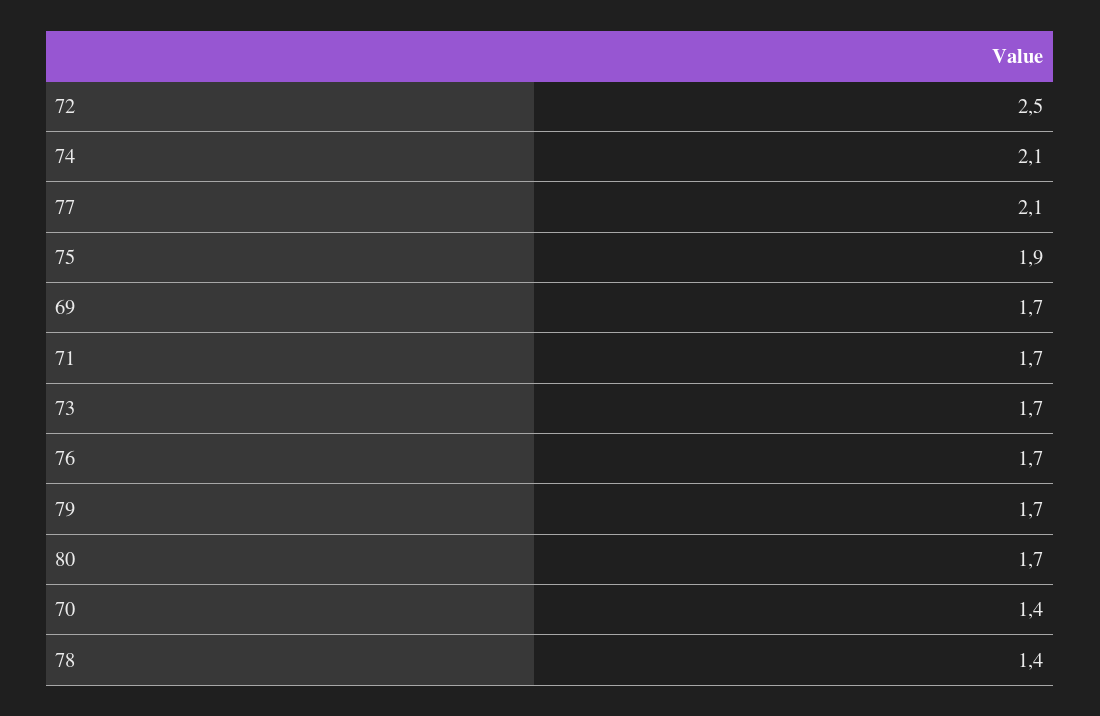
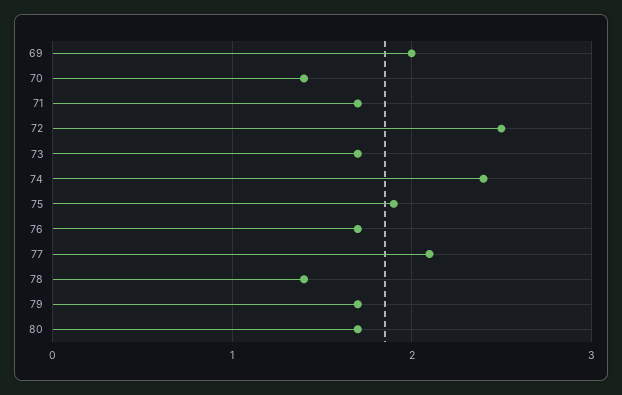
  {
    "72": 2.5,
-   "74": 2.1,
+   "74": 2.4,
    "77": 2.1,
    "75": 1.9,
-   "69": 1.7,
+   "69": 2,
    "71": 1.7,
    "73": 1.7,
    "76": 1.7,
    "79": 1.7,
    "80": 1.7,
    "70": 1.4,
    "78": 1.4
  }

